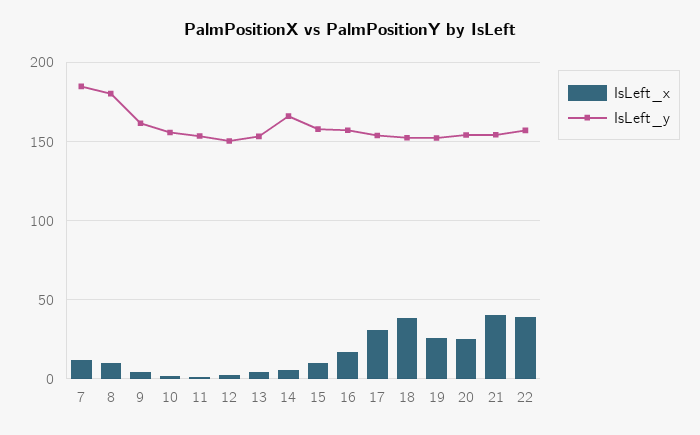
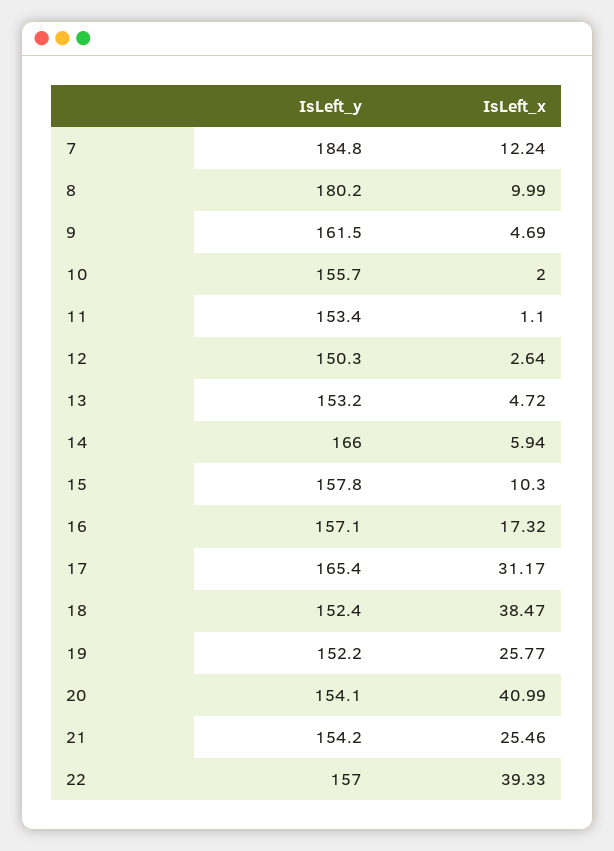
  {
    "IsLeft_x": {
      "7": 12.24,
      "8": 9.99,
      "9": 4.69,
      "10": 2,
      "11": 1.1,
      "12": 2.64,
      "13": 4.72,
      "14": 5.94,
      "15": 10.3,
      "16": 17.32,
      "17": 31.17,
      "18": 38.47,
      "19": 25.77,
-     "20": 25,
+     "20": 40.99,
-     "21": 40,
+     "21": 25.46,
      "22": 39.33
    },
    "IsLeft_y": {
      "7": 184.8,
      "8": 180.2,
      "9": 161.5,
      "10": 155.7,
      "11": 153.4,
      "12": 150.3,
      "13": 153.2,
      "14": 166,
      "15": 157.8,
      "16": 157.1,
-     "17": 155,
+     "17": 165.4,
      "18": 152.4,
      "19": 152.2,
      "20": 154.1,
      "21": 154.2,
      "22": 157
    }
  }

